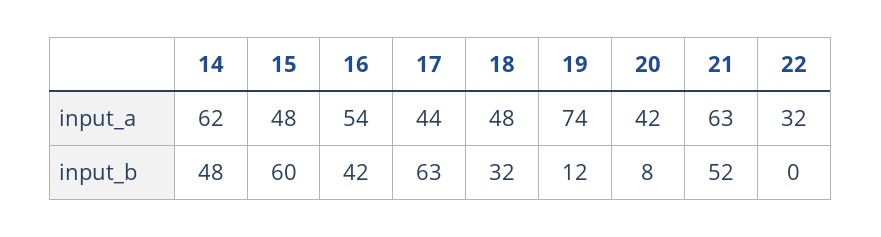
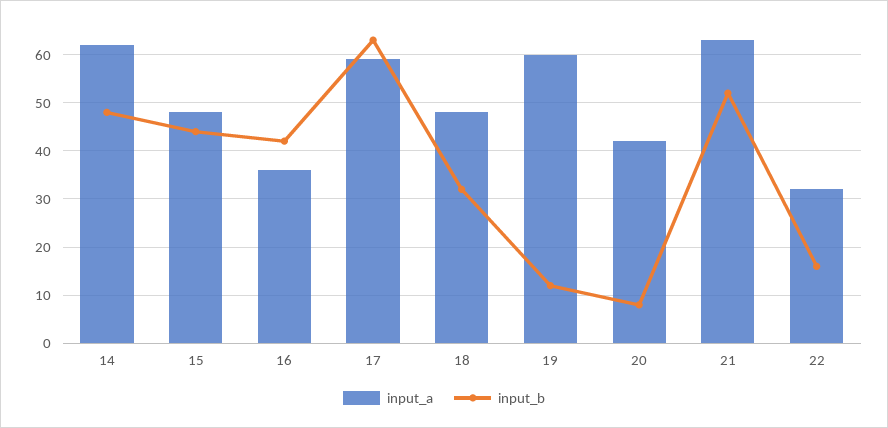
  {
    "input_a": {
      "14": 62,
      "15": 48,
-     "16": 54,
+     "16": 35,
-     "17": 44,
+     "17": 60,
      "18": 48,
-     "19": 74,
+     "19": 60,
      "20": 42,
      "21": 63,
      "22": 32
    },
    "input_b": {
      "14": 48,
-     "15": 60,
+     "15": 45,
      "16": 42,
      "17": 63,
      "18": 32,
      "19": 12,
      "20": 8,
      "21": 52,
-     "22": 0
+     "22": 15
    }
  }

